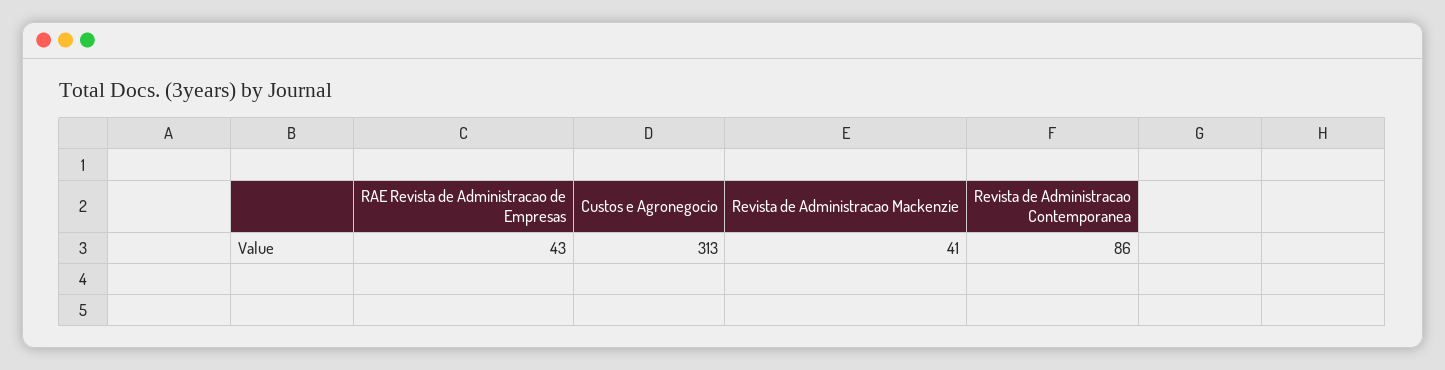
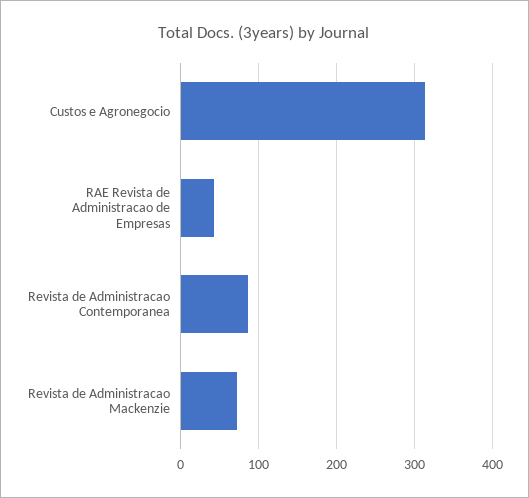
  {
    "RAE Revista de Administracao de Empresas": 43,
    "Custos e Agronegocio": 313,
-   "Revista de Administracao Mackenzie": 41,
+   "Revista de Administracao Mackenzie": 70,
    "Revista de Administracao Contemporanea": 86
  }

